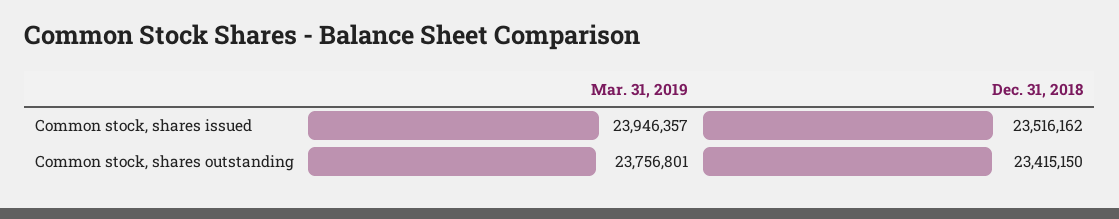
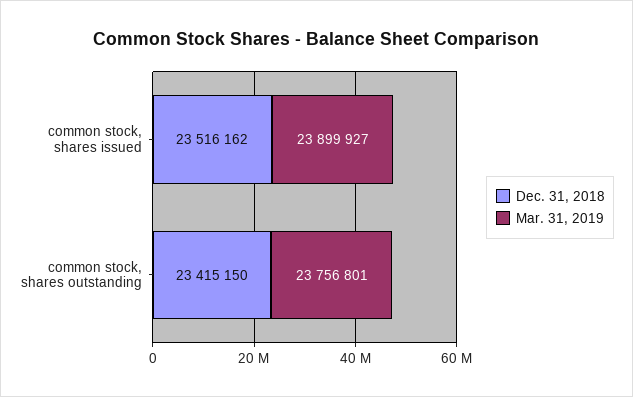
  {
    "Mar. 31, 2019": {
-     "Common stock, shares issued": 23946357,
+     "Common stock, shares issued": 23899927,
      "Common stock, shares outstanding": 23756801
    },
    "Dec. 31, 2018": {
      "Common stock, shares issued": 23516162,
      "Common stock, shares outstanding": 23415150
    }
  }

